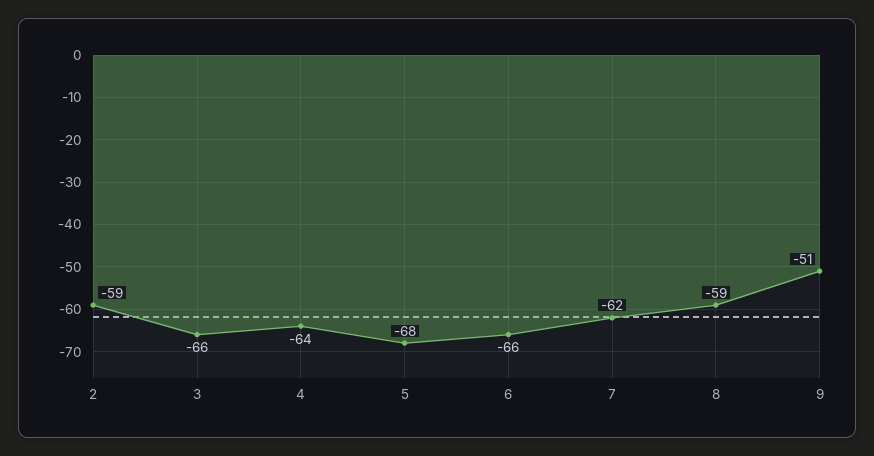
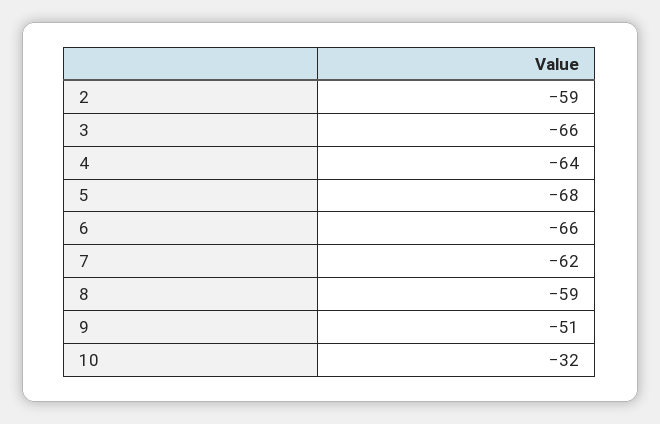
  {
    "2": -59,
    "3": -66,
    "4": -64,
    "5": -68,
    "6": -66,
    "7": -62,
    "8": -59,
-   "9": -51
+   "9": -51,
+   "10": -32
  }

